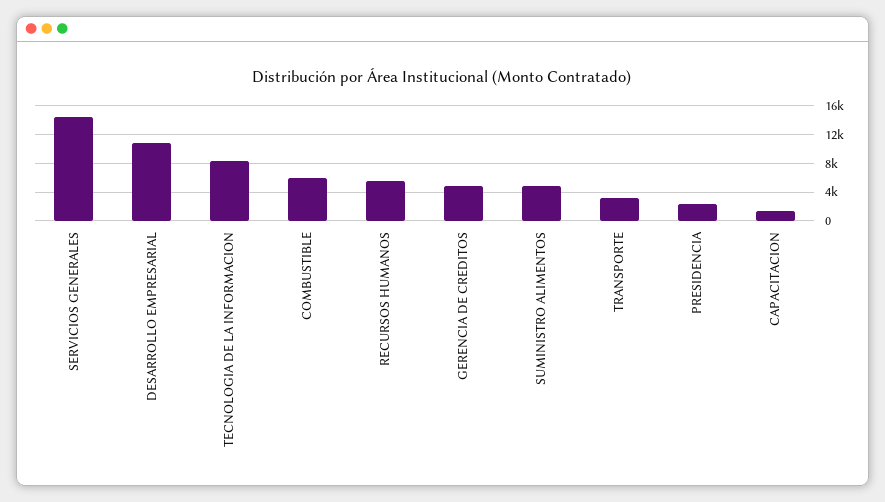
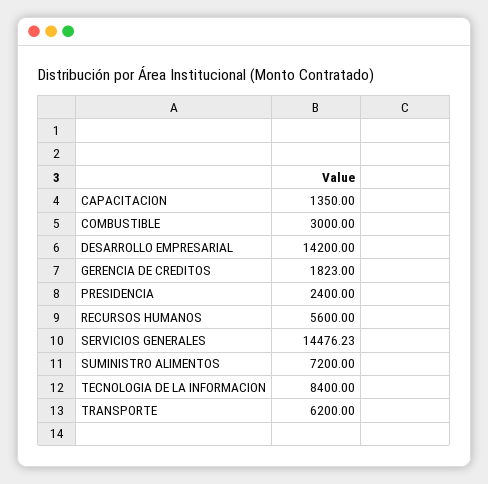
  {
    "SERVICIOS GENERALES": 14476.23,
-   "DESARROLLO EMPRESARIAL": 11000,
+   "DESARROLLO EMPRESARIAL": 14200,
    "TECNOLOGIA DE LA INFORMACION": 8400,
-   "COMBUSTIBLE": 6000,
+   "COMBUSTIBLE": 3000,
    "RECURSOS HUMANOS": 5600,
-   "GERENCIA DE CREDITOS": 5000,
+   "GERENCIA DE CREDITOS": 1823,
-   "SUMINISTRO ALIMENTOS": 5000,
+   "SUMINISTRO ALIMENTOS": 7200,
-   "TRANSPORTE": 3000,
+   "TRANSPORTE": 6200,
    "PRESIDENCIA": 2400,
    "CAPACITACION": 1350
  }

